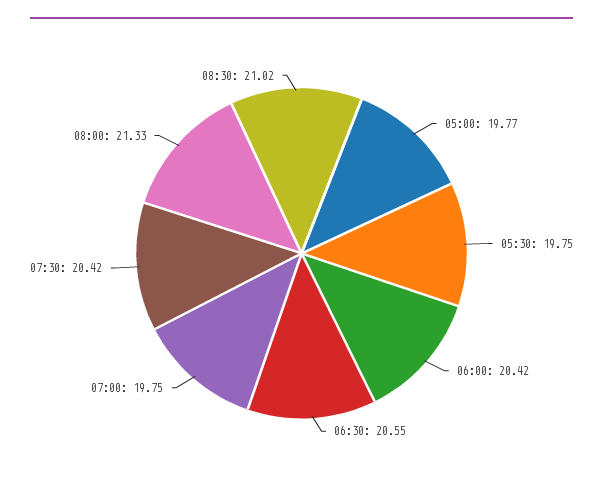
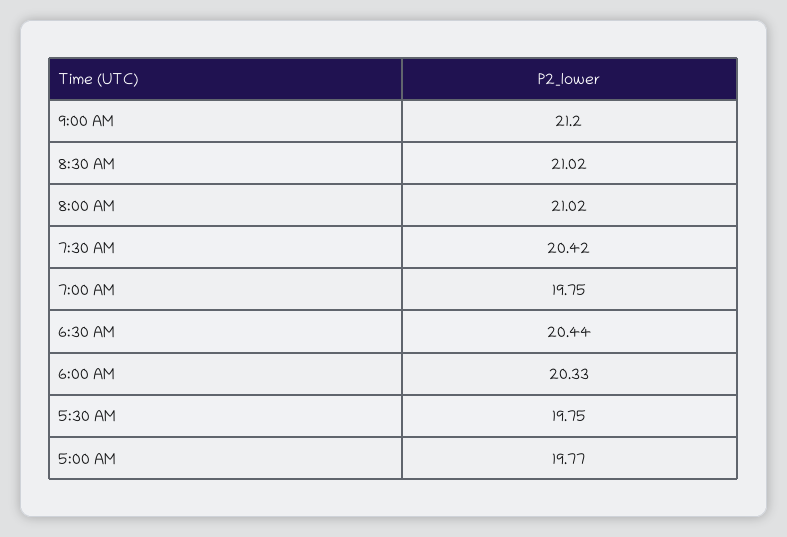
  {
    "05:00": 19.77,
    "05:30": 19.75,
-   "06:00": 20.42,
+   "06:00": 20.33,
-   "06:30": 20.55,
+   "06:30": 20.44,
    "07:00": 19.75,
    "07:30": 20.42,
-   "08:00": 21.33,
+   "08:00": 21.02,
-   "08:30": 21.02
+   "08:30": 21.02,
+   "9:00 AM": 21.2
  }

